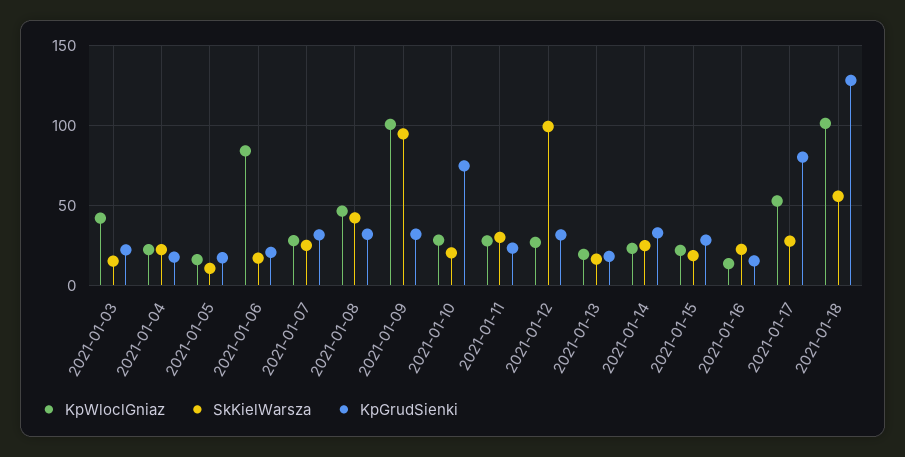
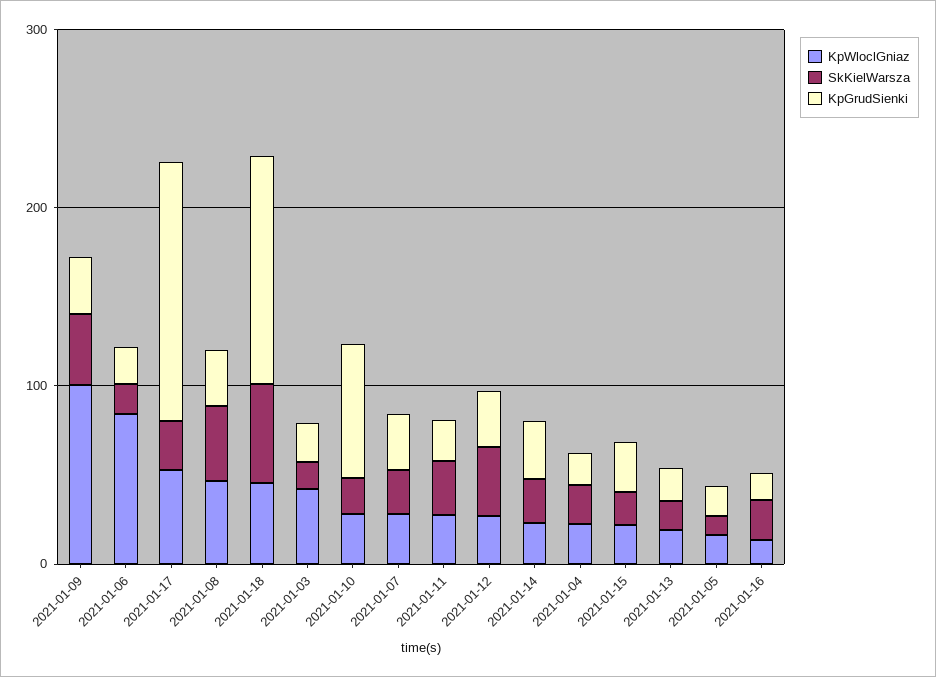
  {
    "KpWloclGniaz": {
      "2021-01-03": 40,
      "2021-01-04": 20,
      "2021-01-05": 15,
      "2021-01-06": 85,
      "2021-01-07": 30,
      "2021-01-08": 45,
      "2021-01-09": 100,
      "2021-01-10": 30,
      "2021-01-11": 30,
      "2021-01-12": 25,
      "2021-01-13": 20,
      "2021-01-14": 25,
      "2021-01-15": 20,
      "2021-01-16": 15,
      "2021-01-17": 55,
-     "2021-01-18": 100
+     "2021-01-18": 40
    },
    "SkKielWarsza": {
      "2021-01-03": 15,
      "2021-01-04": 20,
      "2021-01-05": 10,
      "2021-01-06": 15,
      "2021-01-07": 25,
      "2021-01-08": 40,
-     "2021-01-09": 95,
+     "2021-01-09": 40,
      "2021-01-10": 20,
      "2021-01-11": 30,
-     "2021-01-12": 100,
+     "2021-01-12": 40,
      "2021-01-13": 15,
      "2021-01-14": 25,
      "2021-01-15": 20,
      "2021-01-16": 20,
      "2021-01-17": 30,
      "2021-01-18": 55
    },
    "KpGrudSienki": {
      "2021-01-03": 20,
      "2021-01-04": 20,
      "2021-01-05": 15,
      "2021-01-06": 20,
      "2021-01-07": 30,
      "2021-01-08": 30,
      "2021-01-09": 30,
      "2021-01-10": 75,
      "2021-01-11": 25,
      "2021-01-12": 30,
      "2021-01-13": 20,
      "2021-01-14": 35,
      "2021-01-15": 30,
      "2021-01-16": 15,
-     "2021-01-17": 80,
+     "2021-01-17": 140,
      "2021-01-18": 130
    }
  }

